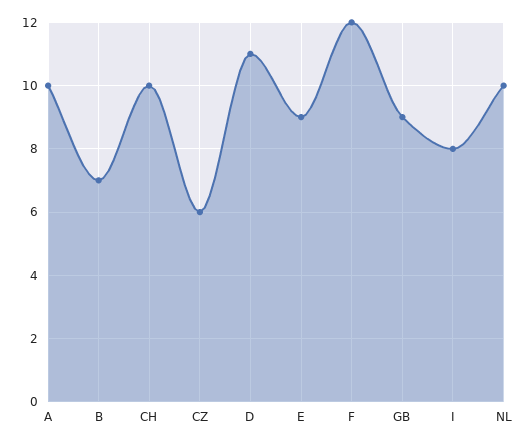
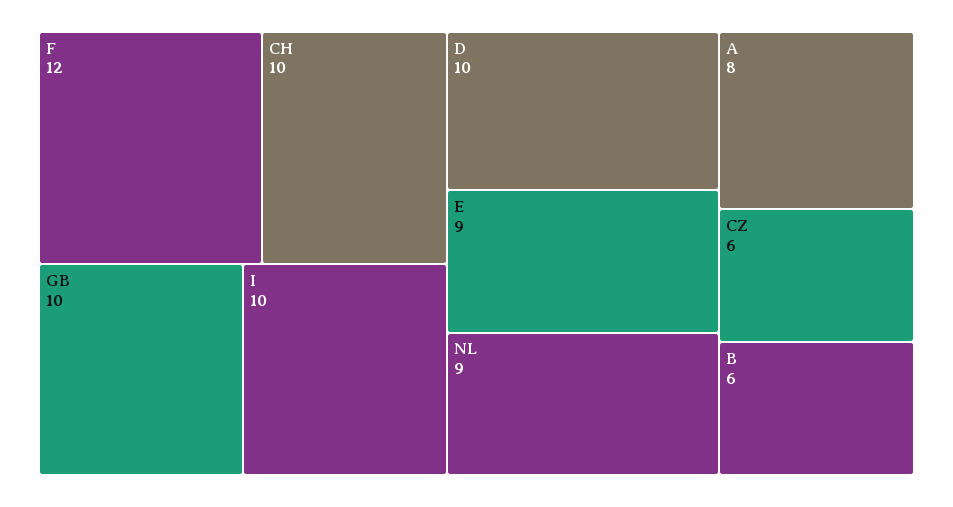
  {
-   "A": 10,
+   "A": 8,
-   "B": 7,
+   "B": 6,
    "CH": 10,
    "CZ": 6,
-   "D": 11,
+   "D": 10,
    "E": 9,
    "F": 12,
-   "GB": 9,
+   "GB": 10,
-   "I": 8,
+   "I": 10,
-   "NL": 10
+   "NL": 9
  }

